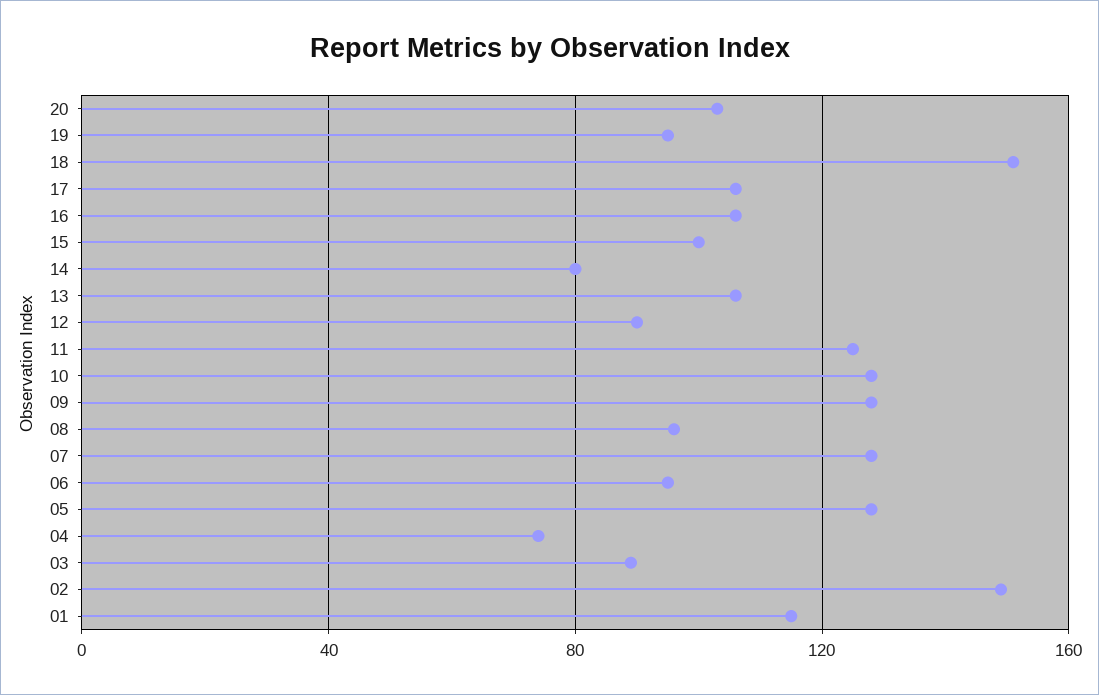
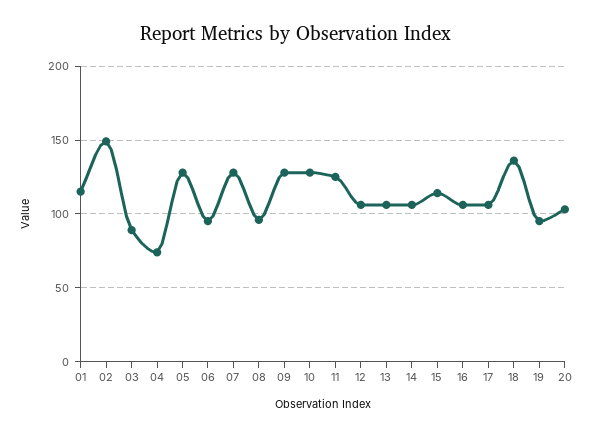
  {
    "20": 105,
    "19": 95,
-   "18": 150,
+   "18": 135,
    "17": 105,
    "16": 105,
-   "15": 100,
+   "15": 115,
-   "14": 80,
+   "14": 105,
    "13": 105,
-   "12": 90,
+   "12": 105,
    "11": 125,
    "10": 130,
    "09": 130,
    "08": 95,
    "07": 130,
    "06": 95,
    "05": 130,
    "04": 75,
    "03": 90,
    "02": 150,
    "01": 115
  }

